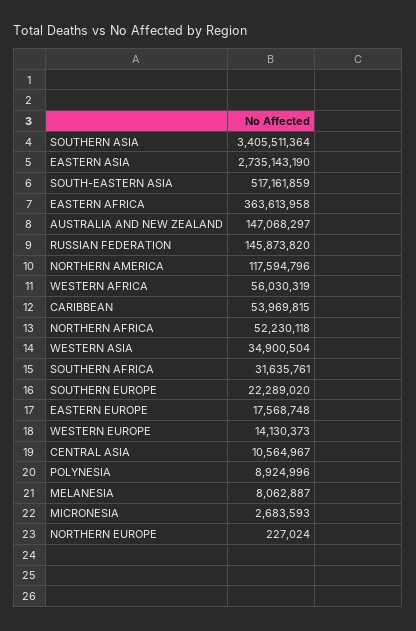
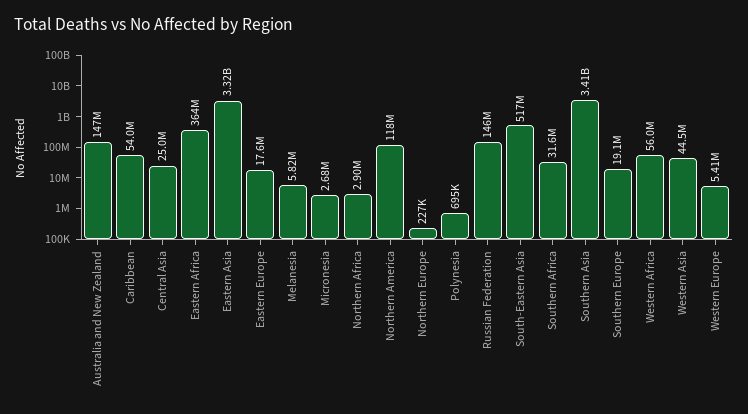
  {
    "SOUTHERN ASIA": 3405511364,
-   "EASTERN ASIA": 2735143190,
+   "EASTERN ASIA": 3320000000,
    "SOUTH-EASTERN ASIA": 517161859,
    "EASTERN AFRICA": 363613958,
    "AUSTRALIA AND NEW ZEALAND": 147068297,
    "RUSSIAN FEDERATION": 145873820,
    "NORTHERN AMERICA": 117594796,
    "WESTERN AFRICA": 56030319,
    "CARIBBEAN": 53969815,
-   "NORTHERN AFRICA": 52230118,
+   "NORTHERN AFRICA": 2900000,
-   "WESTERN ASIA": 34900504,
+   "WESTERN ASIA": 44500000,
    "SOUTHERN AFRICA": 31635761,
-   "SOUTHERN EUROPE": 22289020,
+   "SOUTHERN EUROPE": 19100000,
    "EASTERN EUROPE": 17568748,
-   "WESTERN EUROPE": 14130373,
+   "WESTERN EUROPE": 5410000,
-   "CENTRAL ASIA": 10564967,
+   "CENTRAL ASIA": 25000000,
-   "POLYNESIA": 8924996,
+   "POLYNESIA": 695000,
-   "MELANESIA": 8062887,
+   "MELANESIA": 5820000,
    "MICRONESIA": 2683593,
    "NORTHERN EUROPE": 227024
  }

